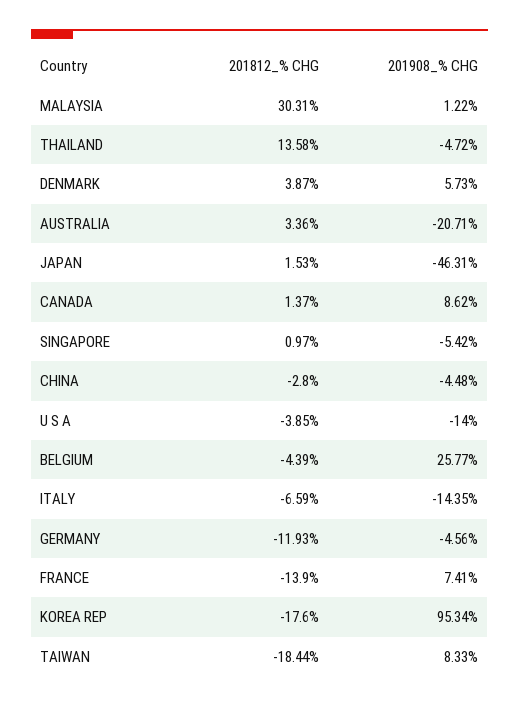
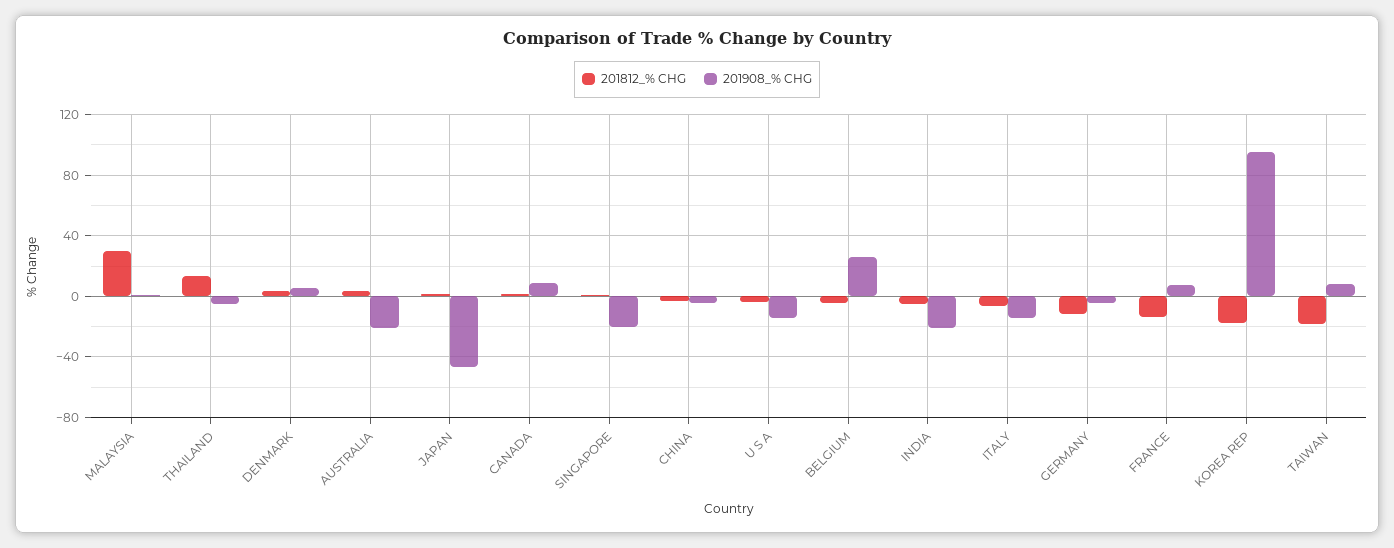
  {
    "201812_% CHG": {
      "MALAYSIA": 30.31,
      "THAILAND": 13.58,
      "DENMARK": 3.87,
      "AUSTRALIA": 3.36,
      "JAPAN": 1.53,
      "CANADA": 1.37,
      "SINGAPORE": 0.97,
      "CHINA": -2.8,
      "U S A": -3.85,
      "BELGIUM": -4.39,
      "ITALY": -6.59,
      "GERMANY": -11.93,
      "FRANCE": -13.9,
      "KOREA REP": -17.6,
-     "TAIWAN": -18.44
+     "TAIWAN": -18.44,
+     "INDIA": -5
    },
    "201908_% CHG": {
      "MALAYSIA": 1.22,
      "THAILAND": -4.72,
      "DENMARK": 5.73,
      "AUSTRALIA": -20.71,
      "JAPAN": -46.31,
      "CANADA": 8.62,
-     "SINGAPORE": -5.42,
+     "SINGAPORE": -20,
      "CHINA": -4.48,
      "U S A": -14,
      "BELGIUM": 25.77,
      "ITALY": -14.35,
      "GERMANY": -4.56,
      "FRANCE": 7.41,
      "KOREA REP": 95.34,
-     "TAIWAN": 8.33
+     "TAIWAN": 8.33,
+     "INDIA": -20
    }
  }

